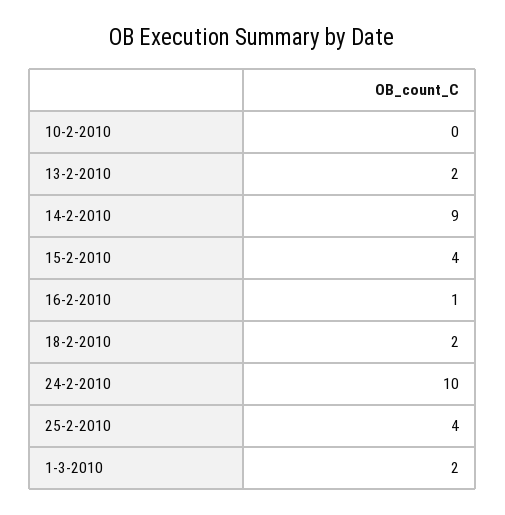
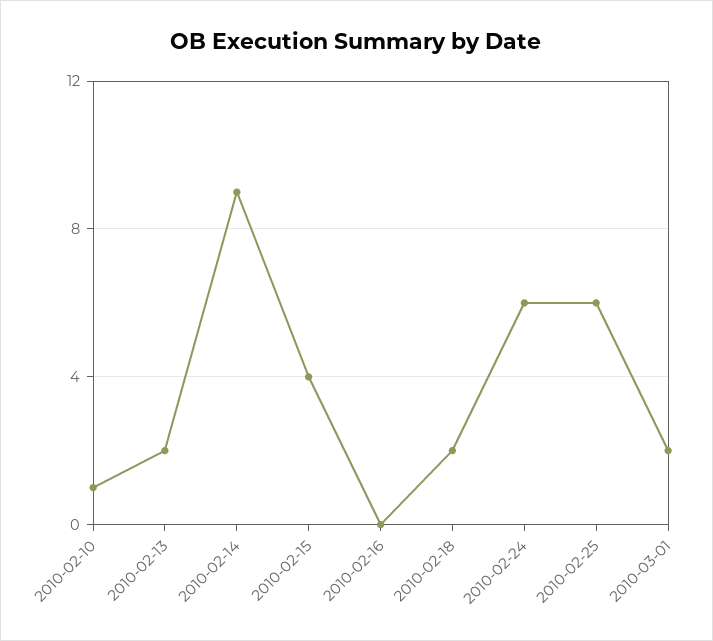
  {
-   "10-2-2010": 0,
+   "10-2-2010": 1,
    "13-2-2010": 2,
    "14-2-2010": 9,
    "15-2-2010": 4,
-   "16-2-2010": 1,
+   "16-2-2010": 0,
    "18-2-2010": 2,
-   "24-2-2010": 10,
+   "24-2-2010": 6,
-   "25-2-2010": 4,
+   "25-2-2010": 6,
    "1-3-2010": 2
  }

